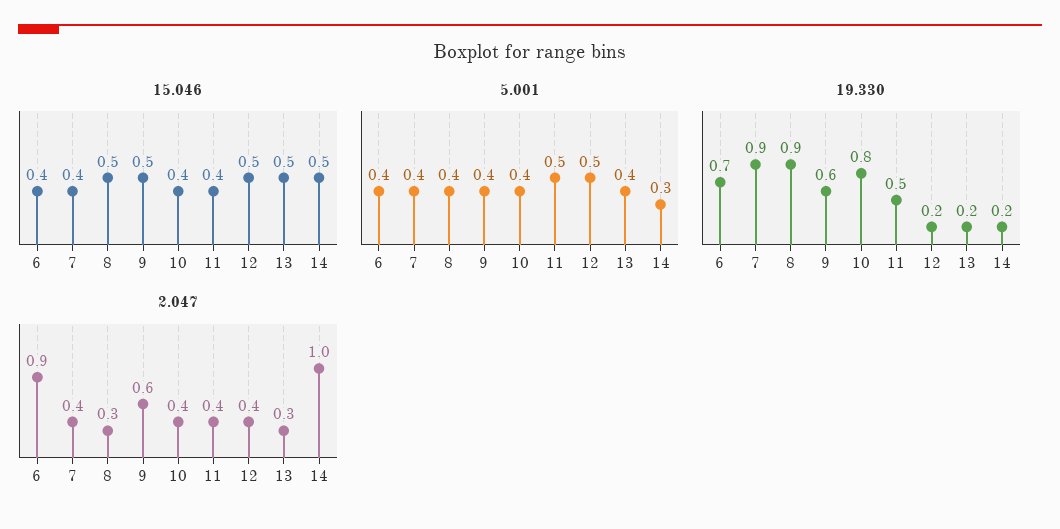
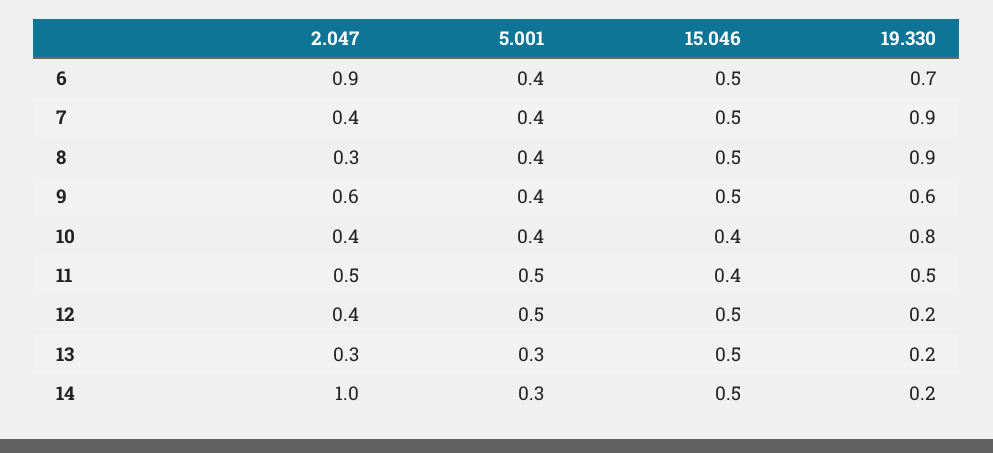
  {
    "15.046": {
-     "6": 0.4,
+     "6": 0.5,
-     "7": 0.4,
+     "7": 0.5,
      "8": 0.5,
      "9": 0.5,
      "10": 0.4,
      "11": 0.4,
      "12": 0.5,
      "13": 0.5,
      "14": 0.5
    },
    "5.001": {
      "6": 0.4,
      "7": 0.4,
      "8": 0.4,
      "9": 0.4,
      "10": 0.4,
      "11": 0.5,
      "12": 0.5,
-     "13": 0.4,
+     "13": 0.3,
      "14": 0.3
    },
    "19.330": {
      "6": 0.7,
      "7": 0.9,
      "8": 0.9,
      "9": 0.6,
      "10": 0.8,
      "11": 0.5,
      "12": 0.2,
      "13": 0.2,
      "14": 0.2
    },
    "2.047": {
      "6": 0.9,
      "7": 0.4,
      "8": 0.3,
      "9": 0.6,
      "10": 0.4,
-     "11": 0.4,
+     "11": 0.5,
      "12": 0.4,
      "13": 0.3,
      "14": 1
    }
  }

